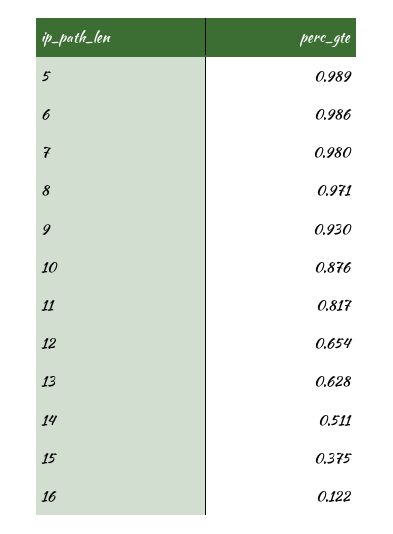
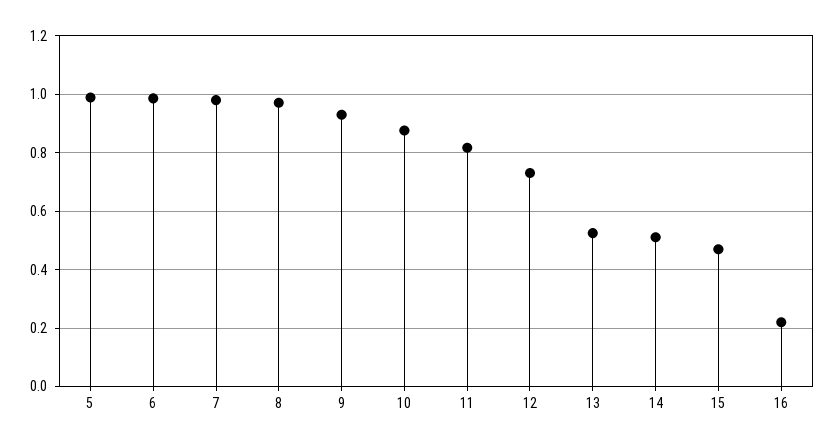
  {
    "5": 0.989,
    "6": 0.986,
    "7": 0.98,
    "8": 0.971,
    "9": 0.93,
    "10": 0.876,
    "11": 0.817,
-   "12": 0.654,
+   "12": 0.725,
-   "13": 0.628,
+   "13": 0.525,
    "14": 0.511,
-   "15": 0.375,
+   "15": 0.475,
-   "16": 0.122
+   "16": 0.225
  }

